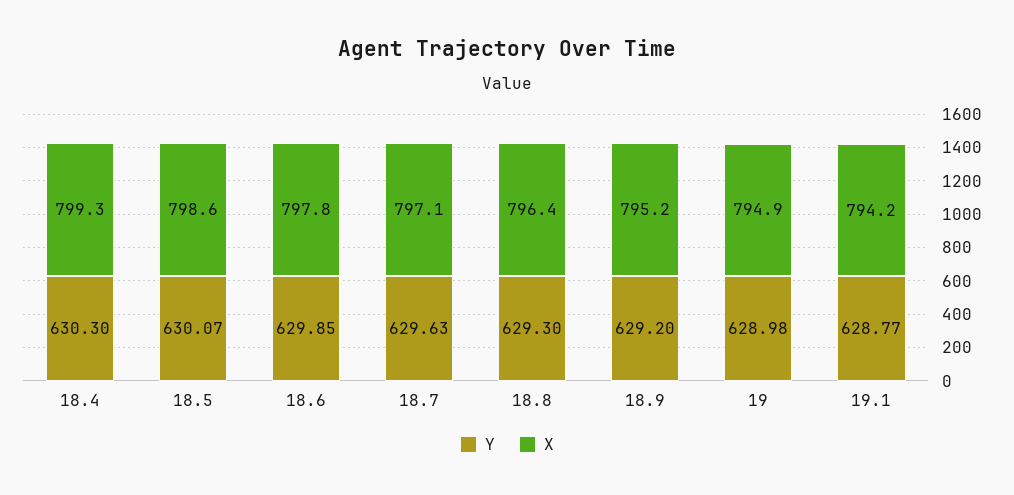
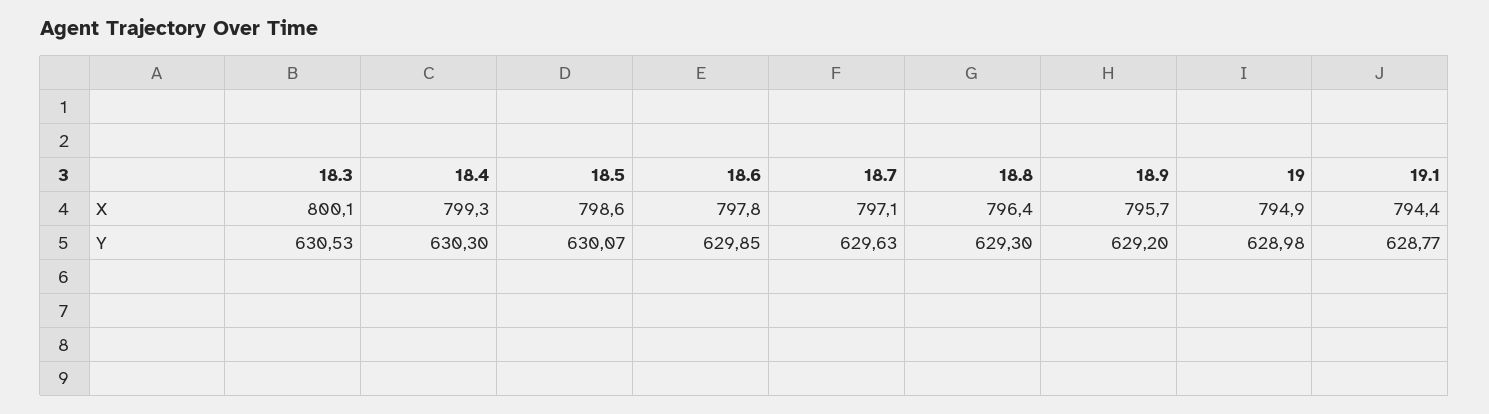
  {
    "Y": {
      "18.4": 630.3,
      "18.5": 630.07,
      "18.6": 629.85,
      "18.7": 629.63,
      "18.8": 629.3,
      "18.9": 629.2,
      "19": 628.98,
-     "19.1": 628.77
+     "19.1": 628.77,
+     "18.3": 630.53
    },
    "X": {
      "18.4": 799.3,
      "18.5": 798.6,
      "18.6": 797.8,
      "18.7": 797.1,
      "18.8": 796.4,
-     "18.9": 795.2,
+     "18.9": 795.7,
      "19": 794.9,
-     "19.1": 794.2
+     "19.1": 794.4,
+     "18.3": 800.1
    }
  }

